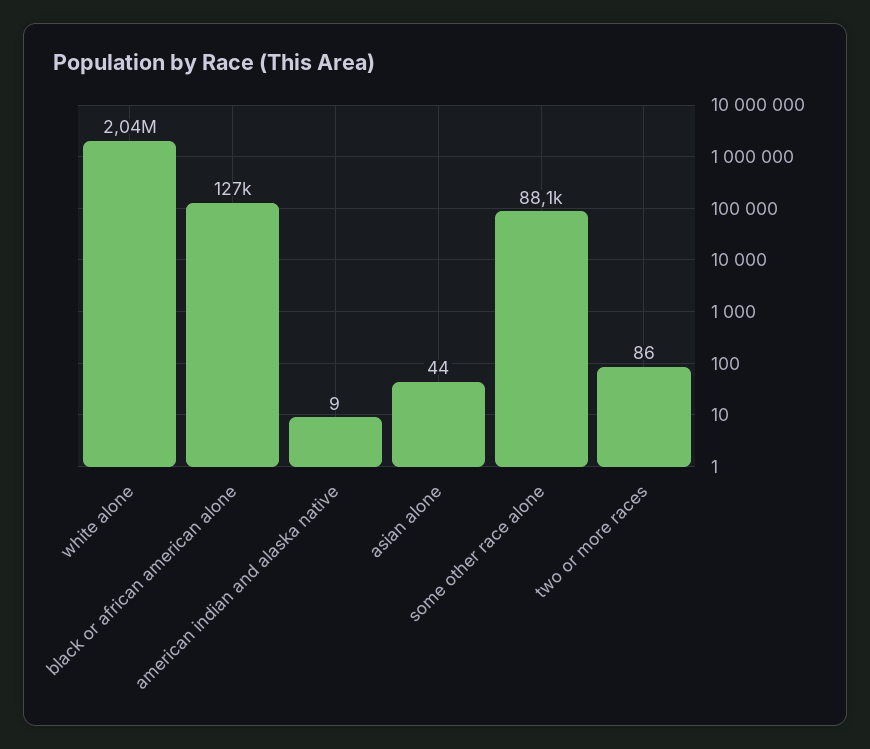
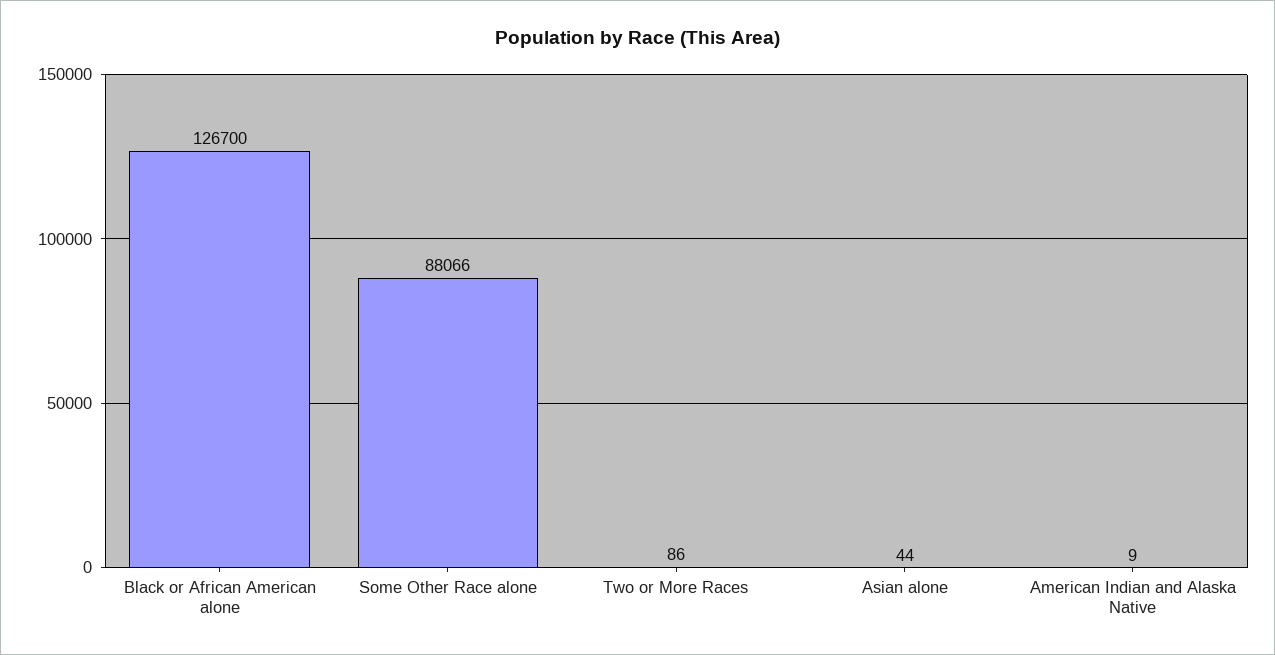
  {
-   "white alone": 2040000,
    "black or african american alone": 126700,
    "american indian and alaska native": 9,
    "asian alone": 44,
    "some other race alone": 88066,
    "two or more races": 86
  }

